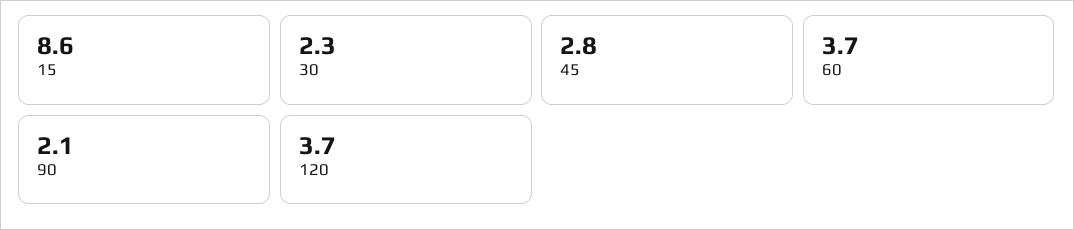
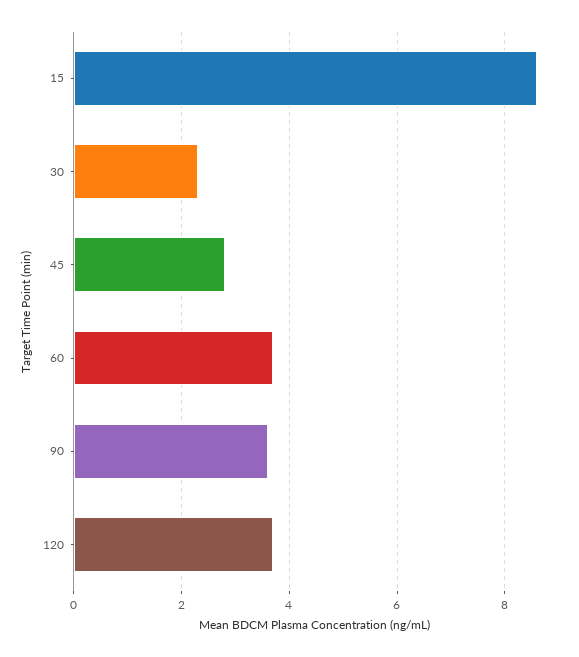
  {
    "15": 8.6,
    "30": 2.3,
    "45": 2.8,
    "60": 3.7,
-   "90": 2.1,
+   "90": 3.5,
    "120": 3.7
  }

